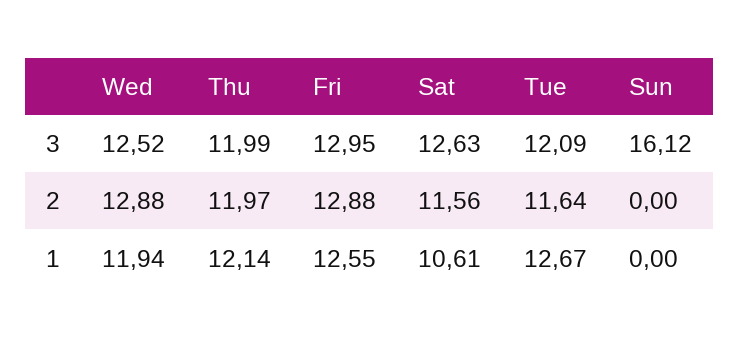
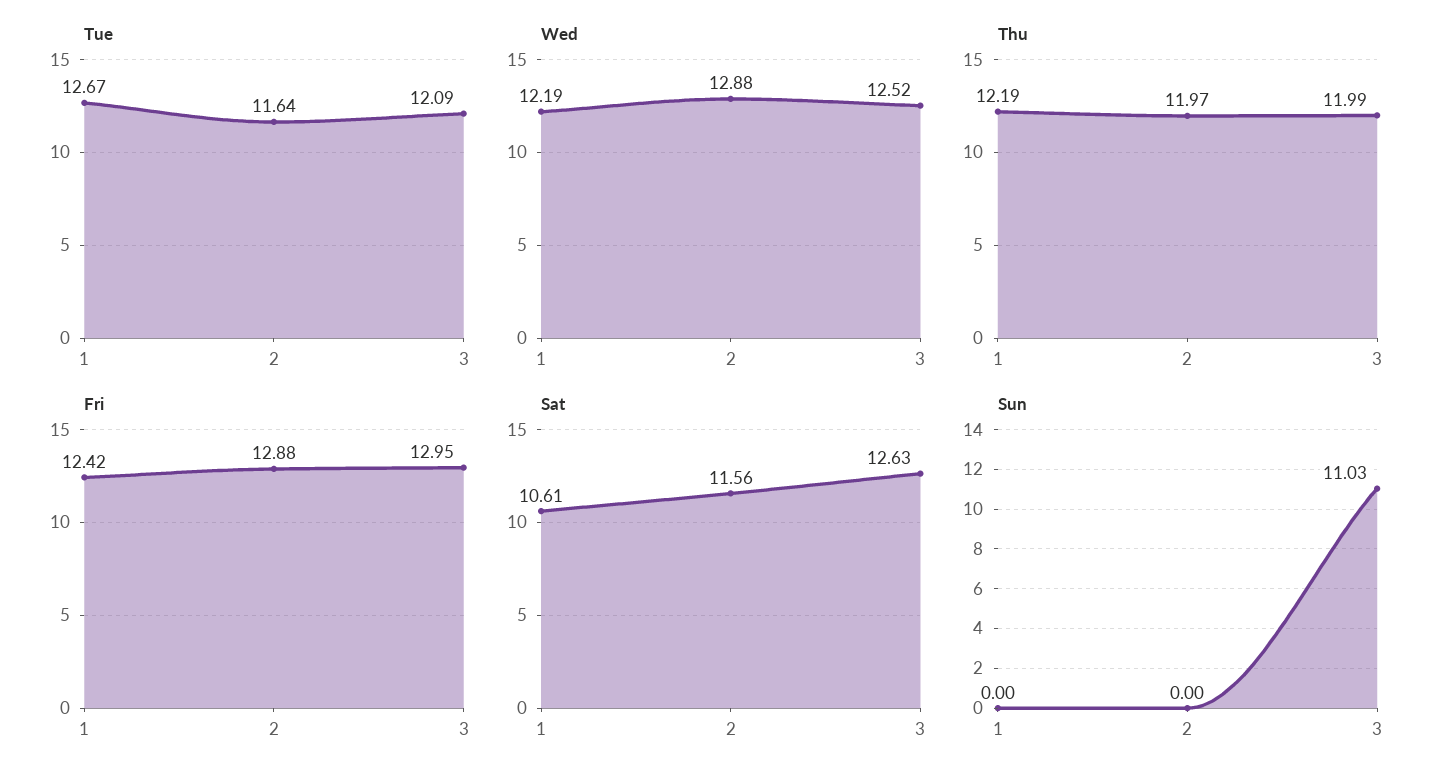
  {
    "Wed": {
      "3": 12.52,
      "2": 12.88,
-     "1": 11.94
+     "1": 12.19
    },
    "Thu": {
      "3": 11.99,
      "2": 11.97,
-     "1": 12.14
+     "1": 12.19
    },
    "Fri": {
      "3": 12.95,
      "2": 12.88,
-     "1": 12.55
+     "1": 12.42
    },
    "Sat": {
      "3": 12.63,
      "2": 11.56,
      "1": 10.61
    },
    "Tue": {
      "3": 12.09,
      "2": 11.64,
      "1": 12.67
    },
    "Sun": {
-     "3": 16.12,
+     "3": 11.03,
      "2": 0,
      "1": 0
    }
  }

